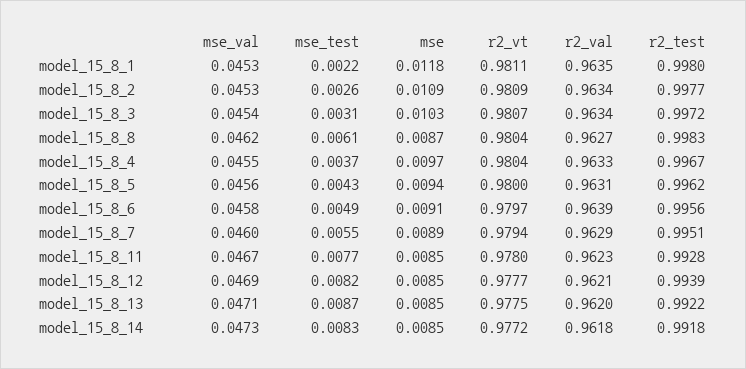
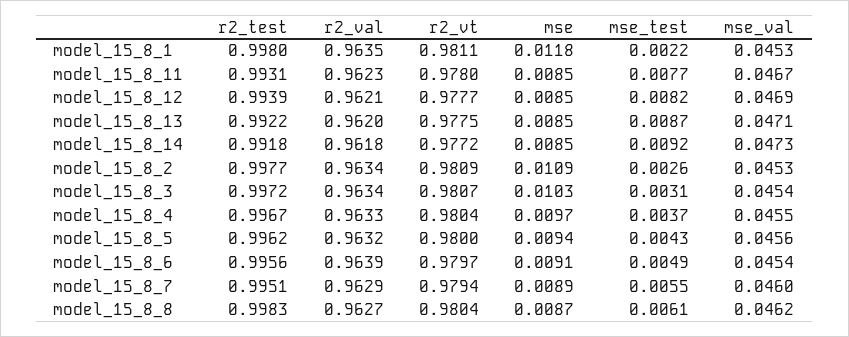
  {
    "mse_val": {
      "model_15_8_1": 0.0453,
      "model_15_8_2": 0.0453,
      "model_15_8_3": 0.0454,
      "model_15_8_8": 0.0462,
      "model_15_8_4": 0.0455,
      "model_15_8_5": 0.0456,
-     "model_15_8_6": 0.0458,
+     "model_15_8_6": 0.0454,
      "model_15_8_7": 0.046,
      "model_15_8_11": 0.0467,
      "model_15_8_12": 0.0469,
      "model_15_8_13": 0.0471,
      "model_15_8_14": 0.0473
    },
    "mse_test": {
      "model_15_8_1": 0.0022,
      "model_15_8_2": 0.0026,
      "model_15_8_3": 0.0031,
      "model_15_8_8": 0.0061,
      "model_15_8_4": 0.0037,
      "model_15_8_5": 0.0043,
      "model_15_8_6": 0.0049,
      "model_15_8_7": 0.0055,
      "model_15_8_11": 0.0077,
      "model_15_8_12": 0.0082,
      "model_15_8_13": 0.0087,
-     "model_15_8_14": 0.0083
+     "model_15_8_14": 0.0092
    },
    "mse": {
      "model_15_8_1": 0.0118,
      "model_15_8_2": 0.0109,
      "model_15_8_3": 0.0103,
      "model_15_8_8": 0.0087,
      "model_15_8_4": 0.0097,
      "model_15_8_5": 0.0094,
      "model_15_8_6": 0.0091,
      "model_15_8_7": 0.0089,
      "model_15_8_11": 0.0085,
      "model_15_8_12": 0.0085,
      "model_15_8_13": 0.0085,
      "model_15_8_14": 0.0085
    },
    "r2_vt": {
      "model_15_8_1": 0.9811,
      "model_15_8_2": 0.9809,
      "model_15_8_3": 0.9807,
      "model_15_8_8": 0.9804,
      "model_15_8_4": 0.9804,
      "model_15_8_5": 0.98,
      "model_15_8_6": 0.9797,
      "model_15_8_7": 0.9794,
      "model_15_8_11": 0.978,
      "model_15_8_12": 0.9777,
      "model_15_8_13": 0.9775,
      "model_15_8_14": 0.9772
    },
    "r2_val": {
      "model_15_8_1": 0.9635,
      "model_15_8_2": 0.9634,
      "model_15_8_3": 0.9634,
      "model_15_8_8": 0.9627,
      "model_15_8_4": 0.9633,
-     "model_15_8_5": 0.9631,
+     "model_15_8_5": 0.9632,
      "model_15_8_6": 0.9639,
      "model_15_8_7": 0.9629,
      "model_15_8_11": 0.9623,
      "model_15_8_12": 0.9621,
      "model_15_8_13": 0.962,
      "model_15_8_14": 0.9618
    },
    "r2_test": {
      "model_15_8_1": 0.998,
      "model_15_8_2": 0.9977,
      "model_15_8_3": 0.9972,
      "model_15_8_8": 0.9983,
      "model_15_8_4": 0.9967,
      "model_15_8_5": 0.9962,
      "model_15_8_6": 0.9956,
      "model_15_8_7": 0.9951,
-     "model_15_8_11": 0.9928,
+     "model_15_8_11": 0.9931,
      "model_15_8_12": 0.9939,
      "model_15_8_13": 0.9922,
      "model_15_8_14": 0.9918
    }
  }

